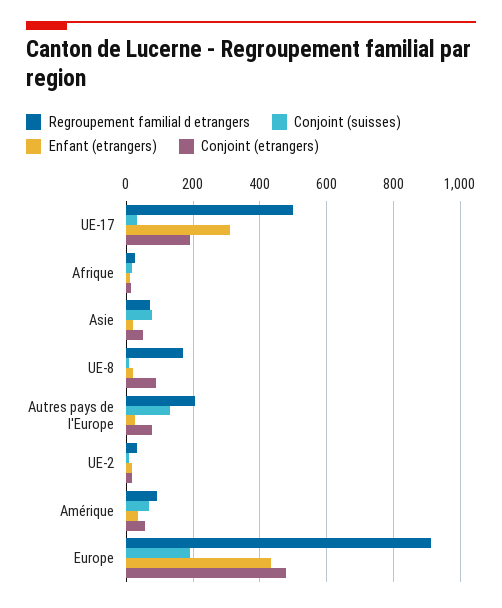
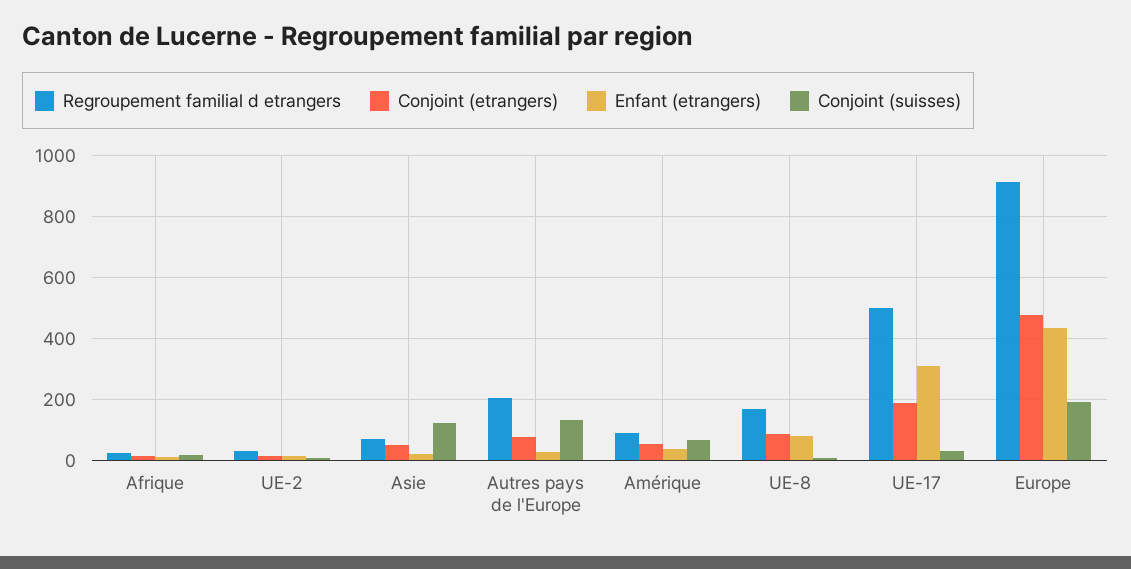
  {
    "Regroupement familial d etrangers": {
      "UE-17": 500,
      "Afrique": 20,
      "Asie": 80,
      "UE-8": 160,
      "Autres pays de l'Europe": 200,
      "UE-2": 40,
      "Amérique": 100,
      "Europe": 920
    },
    "Conjoint (suisses)": {
      "UE-17": 40,
      "Afrique": 20,
-     "Asie": 80,
+     "Asie": 120,
      "UE-8": 0,
      "Autres pays de l'Europe": 140,
      "UE-2": 0,
      "Amérique": 60,
      "Europe": 200
    },
    "Enfant (etrangers)": {
      "UE-17": 300,
      "Afrique": 20,
      "Asie": 20,
-     "UE-8": 20,
+     "UE-8": 80,
      "Autres pays de l'Europe": 20,
      "UE-2": 20,
      "Amérique": 40,
      "Europe": 440
    },
    "Conjoint (etrangers)": {
      "UE-17": 180,
      "Afrique": 20,
      "Asie": 60,
      "UE-8": 80,
      "Autres pays de l'Europe": 80,
      "UE-2": 20,
      "Amérique": 60,
      "Europe": 480
    }
  }

